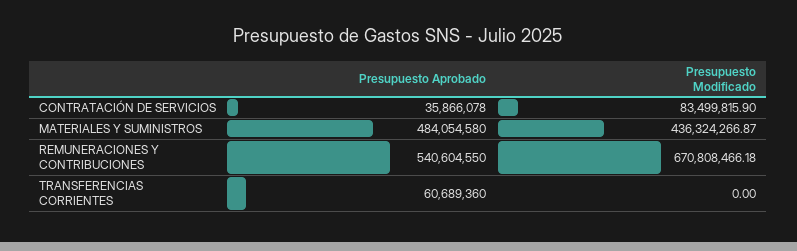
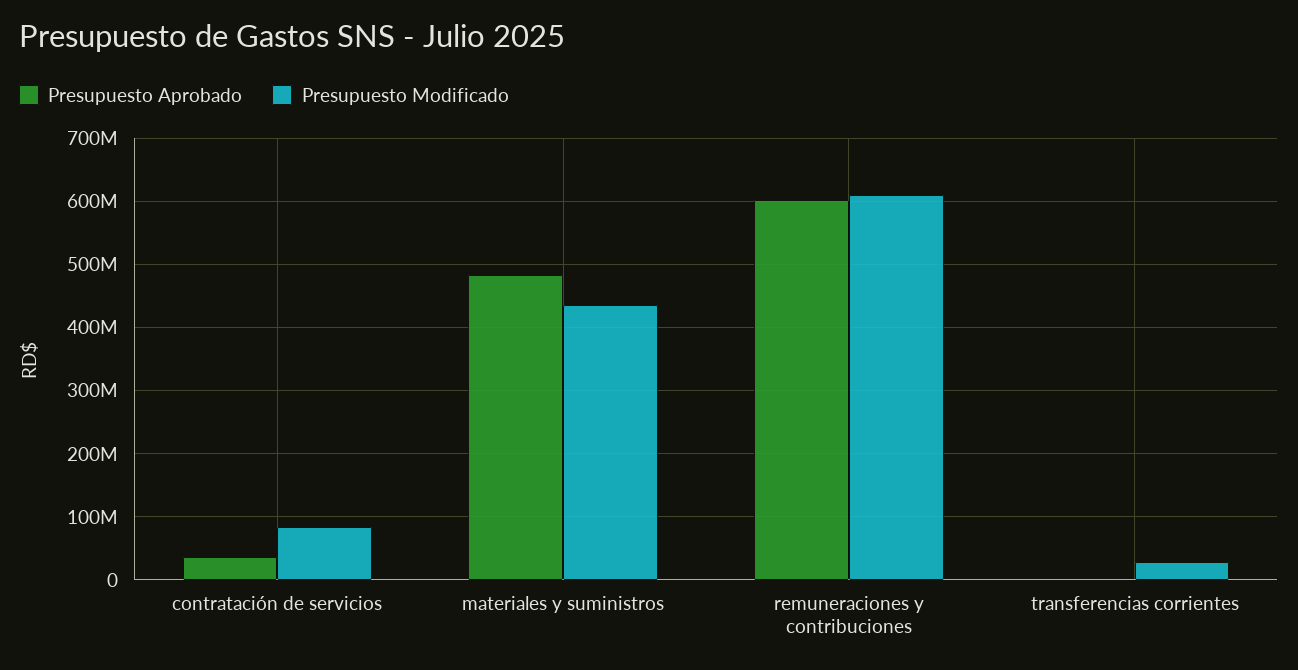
  {
    "Presupuesto Aprobado": {
      "CONTRATACIÓN DE SERVICIOS": 35866078,
      "MATERIALES Y SUMINISTROS": 484054580,
-     "REMUNERACIONES Y CONTRIBUCIONES": 540604550,
+     "REMUNERACIONES Y CONTRIBUCIONES": 600000000,
-     "TRANSFERENCIAS CORRIENTES": 60689360
+     "TRANSFERENCIAS CORRIENTES": 0
    },
    "Presupuesto Modificado": {
      "CONTRATACIÓN DE SERVICIOS": 83499815.9,
      "MATERIALES Y SUMINISTROS": 436324266.87,
-     "REMUNERACIONES Y CONTRIBUCIONES": 670808466.18,
+     "REMUNERACIONES Y CONTRIBUCIONES": 610000000,
-     "TRANSFERENCIAS CORRIENTES": 0
+     "TRANSFERENCIAS CORRIENTES": 30000000
    }
  }

